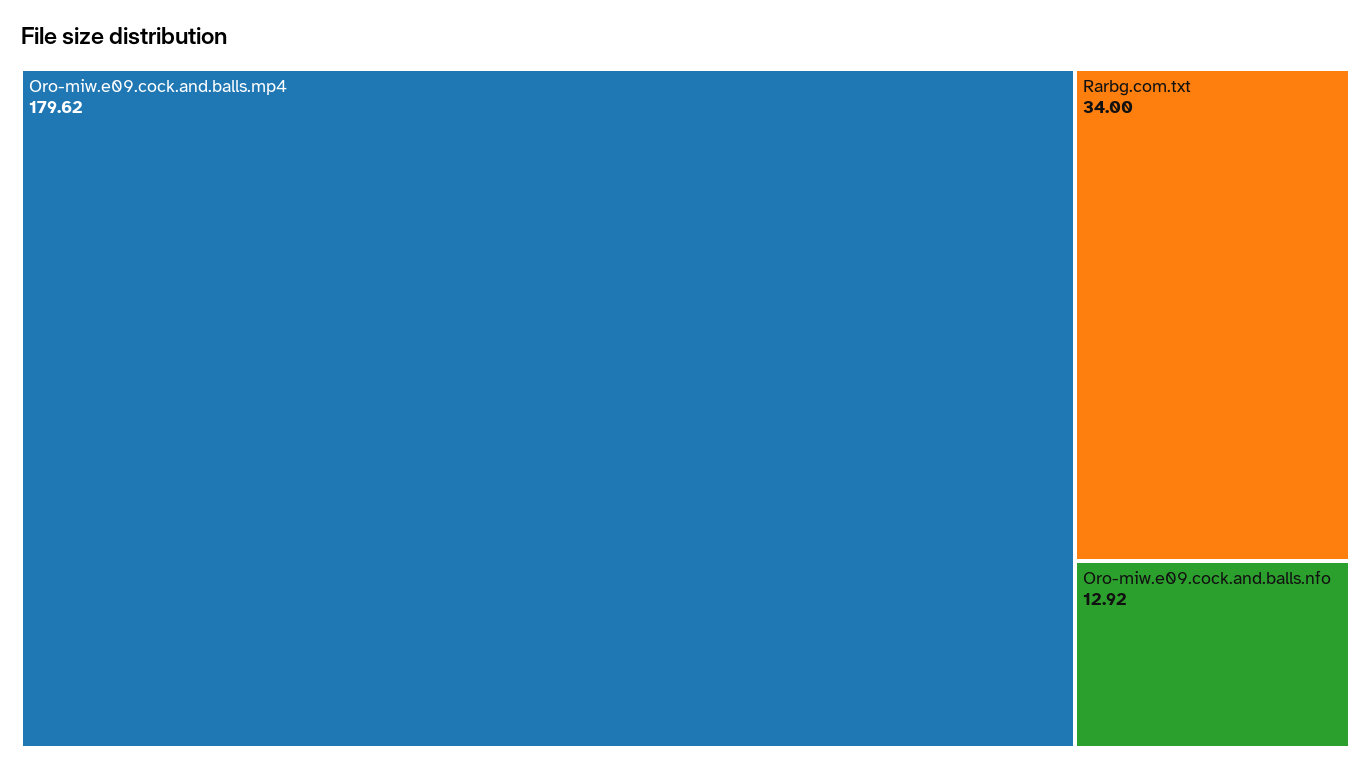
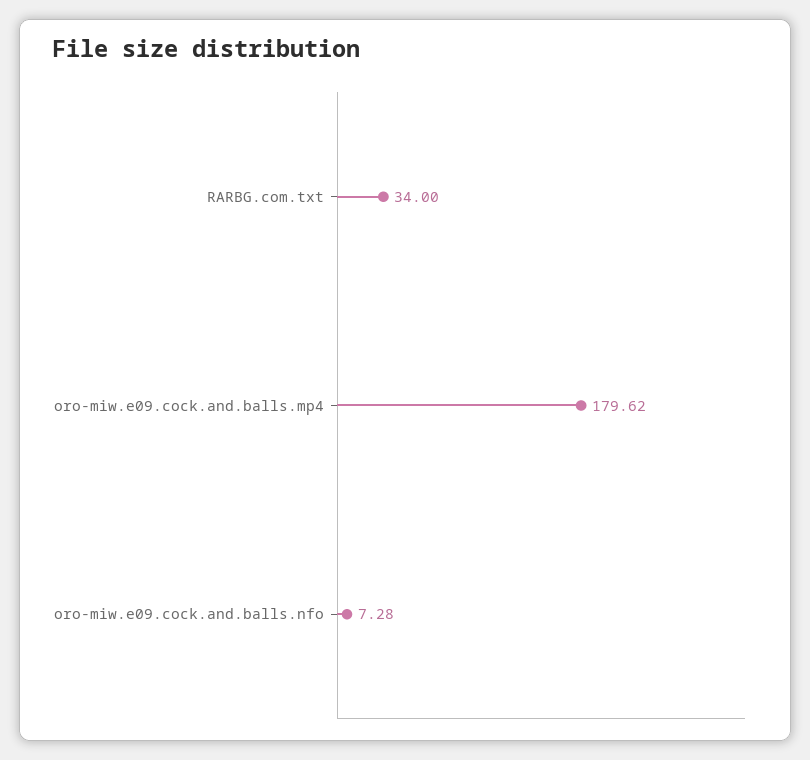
  {
    "Oro-miw.e09.cock.and.balls.mp4": 179.62,
    "Rarbg.com.txt": 34,
-   "Oro-miw.e09.cock.and.balls.nfo": 12.92
+   "Oro-miw.e09.cock.and.balls.nfo": 7.28
  }

